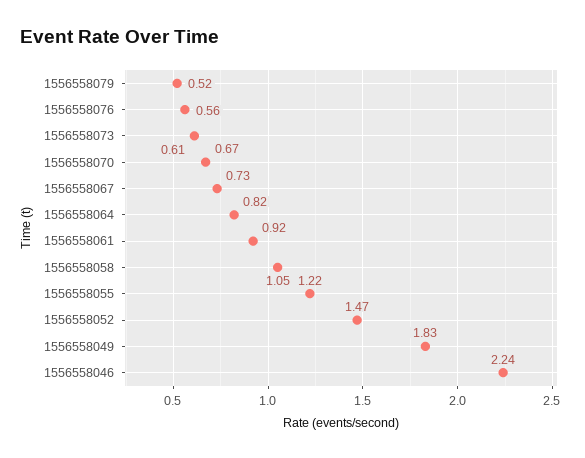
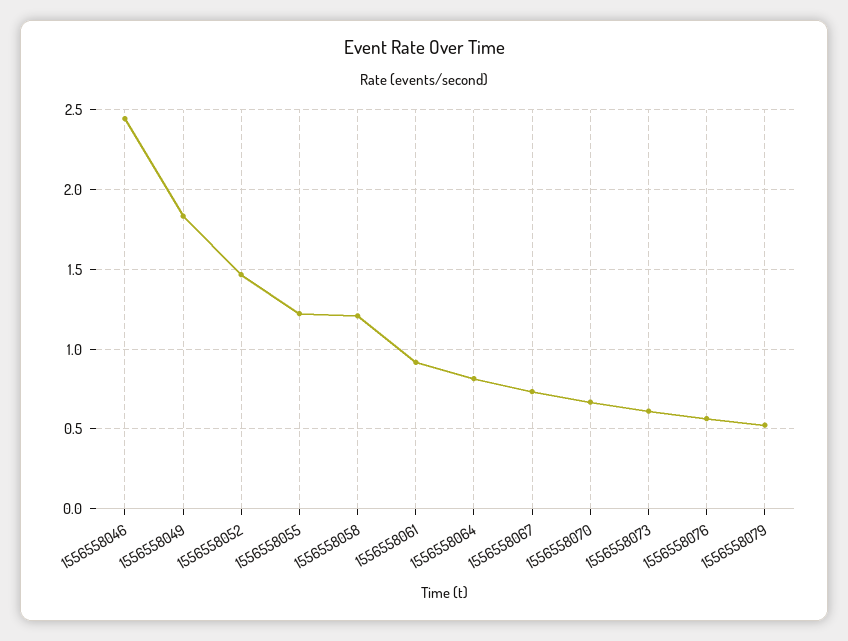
  {
    "1556558079": 0.52,
    "1556558076": 0.56,
    "1556558073": 0.61,
    "1556558070": 0.67,
    "1556558067": 0.73,
    "1556558064": 0.82,
    "1556558061": 0.92,
-   "1556558058": 1.05,
+   "1556558058": 1.2,
    "1556558055": 1.22,
    "1556558052": 1.47,
    "1556558049": 1.83,
-   "1556558046": 2.24
+   "1556558046": 2.45
  }

